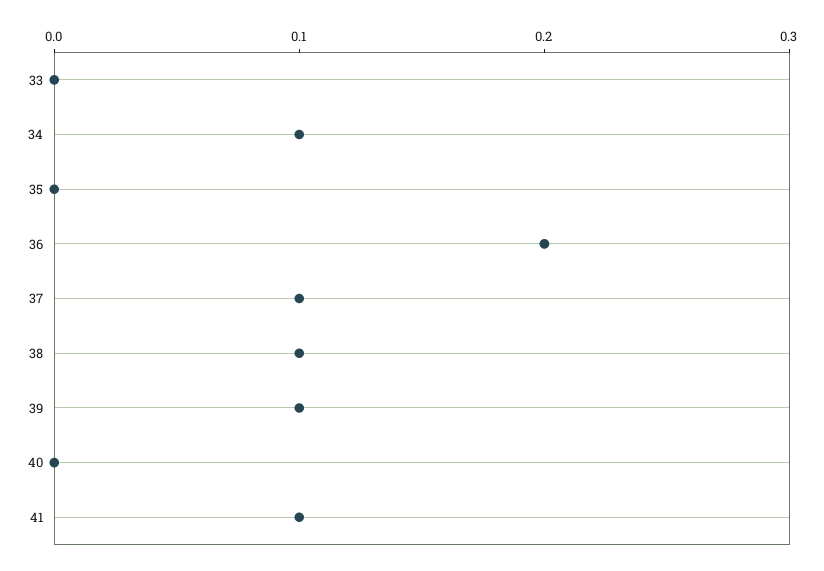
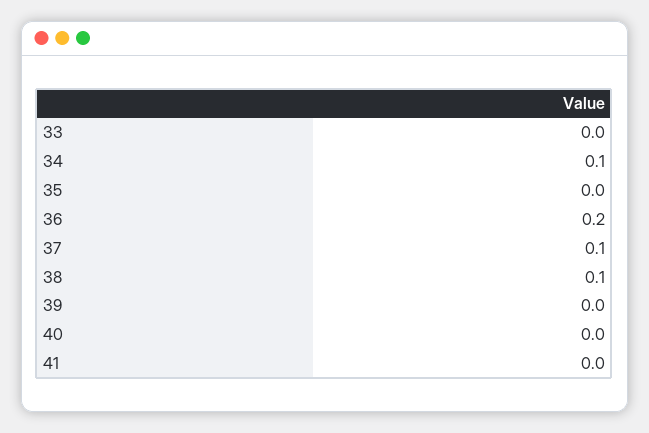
  {
    "33": 0,
    "34": 0.1,
    "35": 0,
    "36": 0.2,
    "37": 0.1,
    "38": 0.1,
-   "39": 0.1,
+   "39": 0,
    "40": 0,
-   "41": 0.1
+   "41": 0
  }

